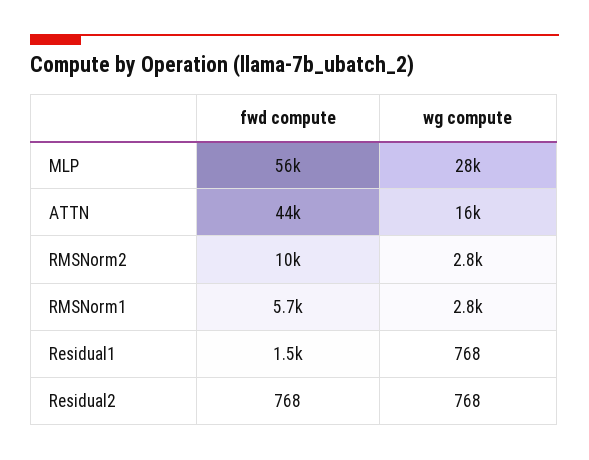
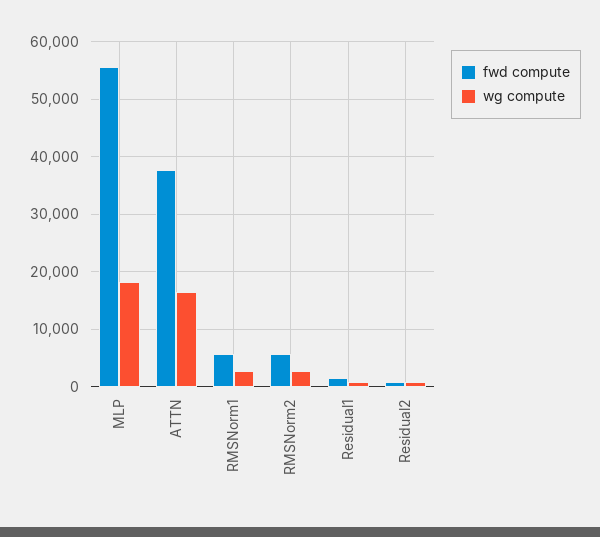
  {
    "fwd compute": {
      "MLP": 56000,
-     "ATTN": 44000,
+     "ATTN": 38000,
-     "RMSNorm2": 10000,
+     "RMSNorm2": 6000,
      "RMSNorm1": 5700,
      "Residual1": 1500,
      "Residual2": 768
    },
    "wg compute": {
-     "MLP": 28000,
+     "MLP": 18000,
      "ATTN": 16000,
      "RMSNorm2": 2800,
      "RMSNorm1": 2800,
      "Residual1": 768,
      "Residual2": 768
    }
  }

